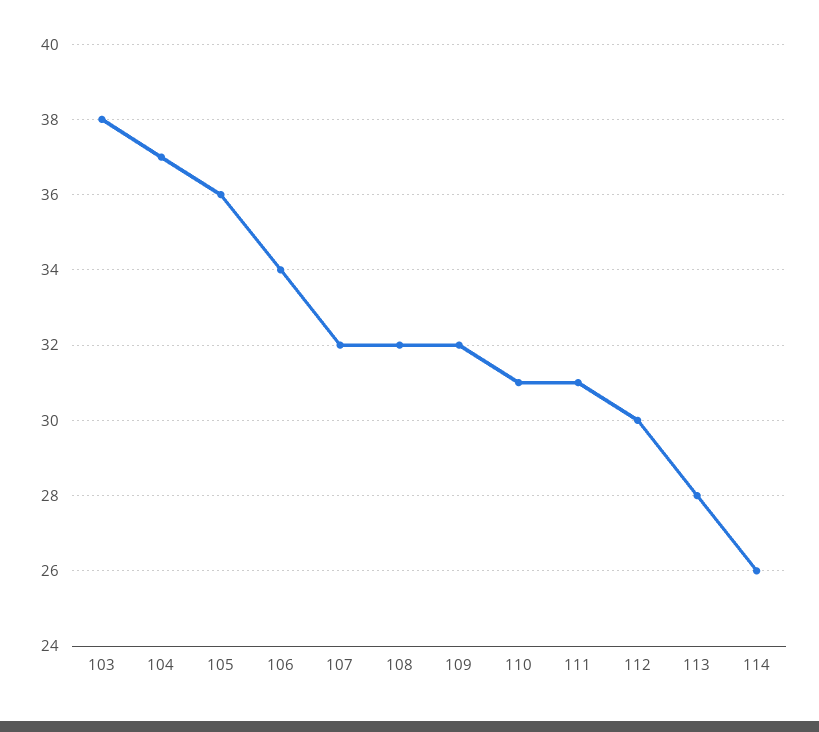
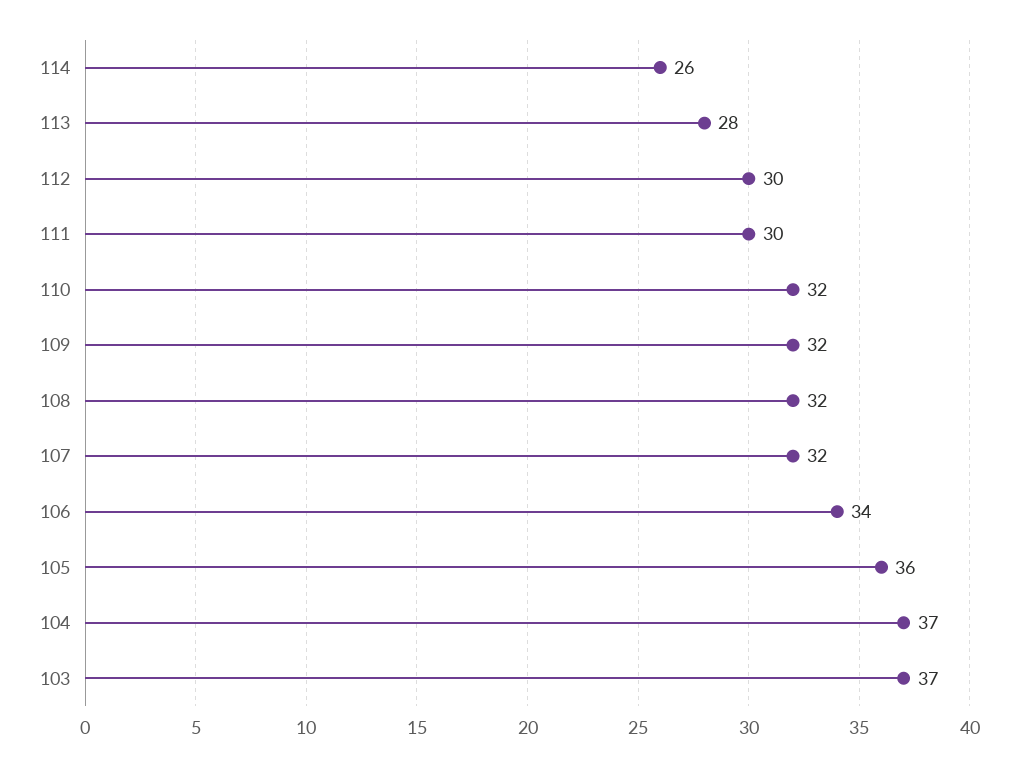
  {
-   "103": 38,
+   "103": 37,
    "104": 37,
    "105": 36,
    "106": 34,
    "107": 32,
    "108": 32,
    "109": 32,
-   "110": 31,
+   "110": 32,
-   "111": 31,
+   "111": 30,
    "112": 30,
    "113": 28,
    "114": 26
  }

